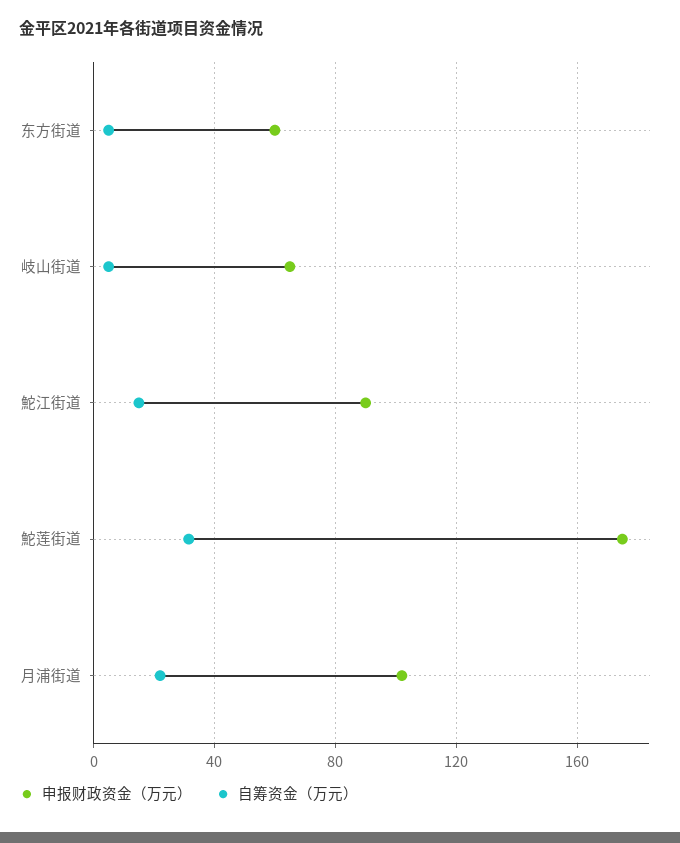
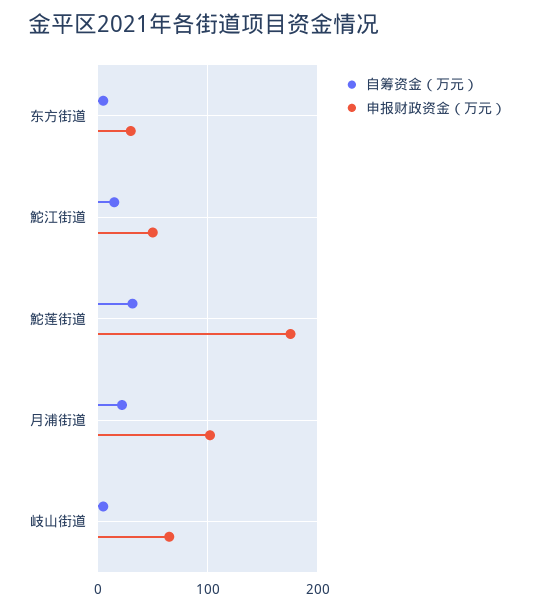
  {
    "申报财政资金（万元）": {
-     "东方街道": 60,
+     "东方街道": 30,
      "岐山街道": 65,
-     "鮀江街道": 90,
+     "鮀江街道": 50,
      "鮀莲街道": 175,
      "月浦街道": 100
    },
    "自筹资金（万元）": {
      "东方街道": 5,
      "岐山街道": 5,
      "鮀江街道": 15,
      "鮀莲街道": 30,
      "月浦街道": 20
    }
  }

